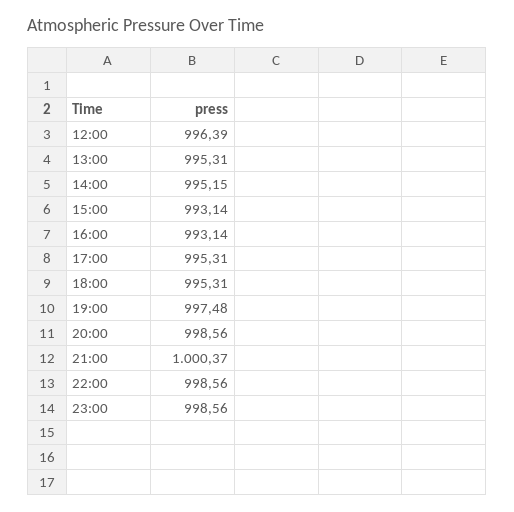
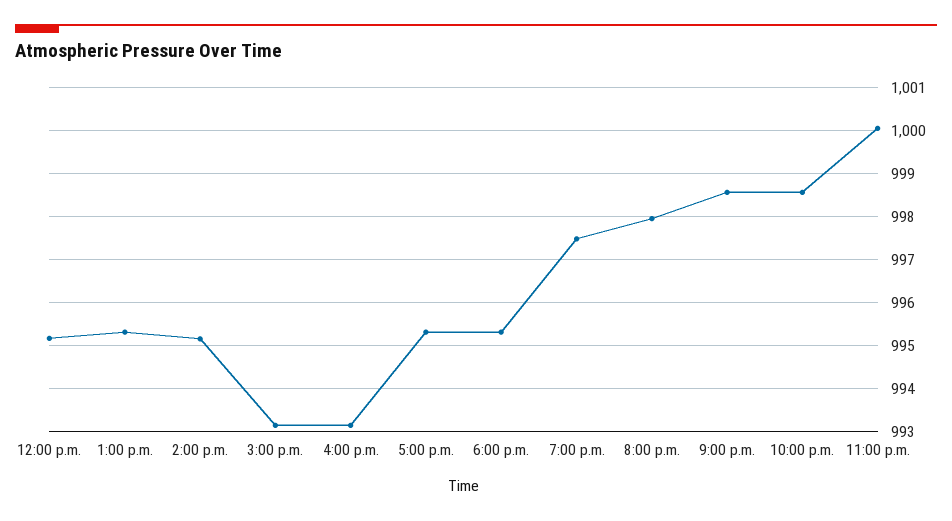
  {
-   "12:00": 996.39,
+   "12:00": 995.2,
    "13:00": 995.31,
    "14:00": 995.15,
    "15:00": 993.14,
    "16:00": 993.14,
    "17:00": 995.31,
    "18:00": 995.31,
    "19:00": 997.48,
-   "20:00": 998.56,
+   "20:00": 998,
-   "21:00": 1000.37,
+   "21:00": 998.6,
    "22:00": 998.56,
-   "23:00": 998.56
+   "23:00": 1000
  }

